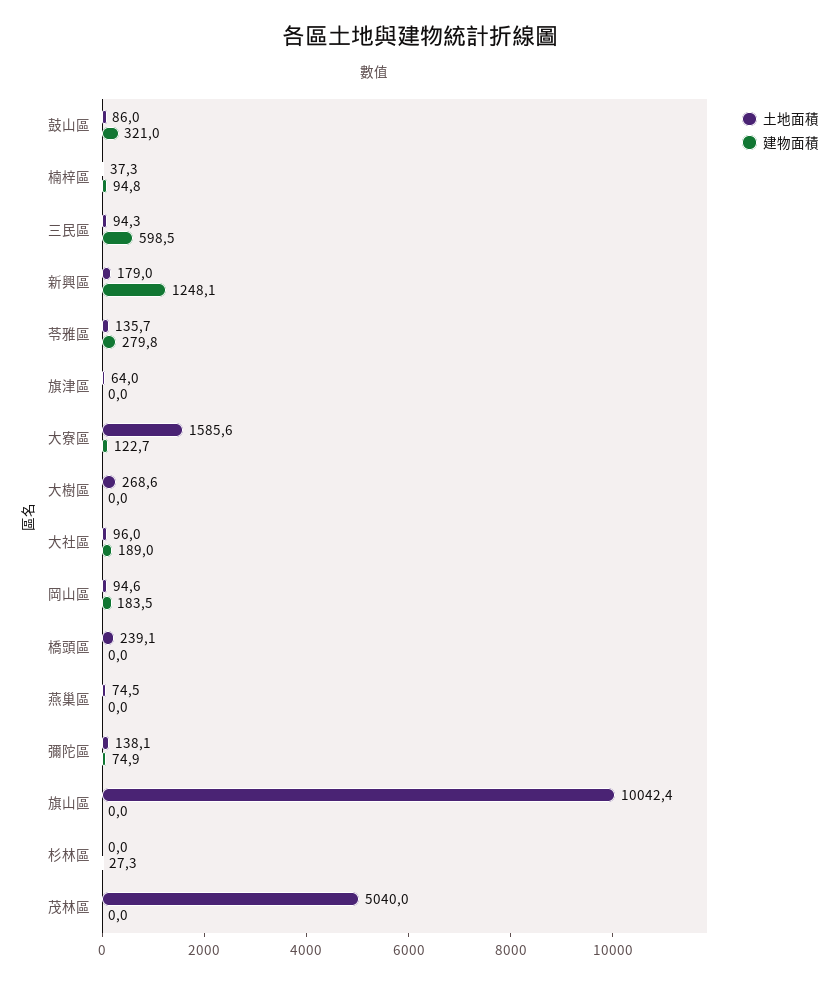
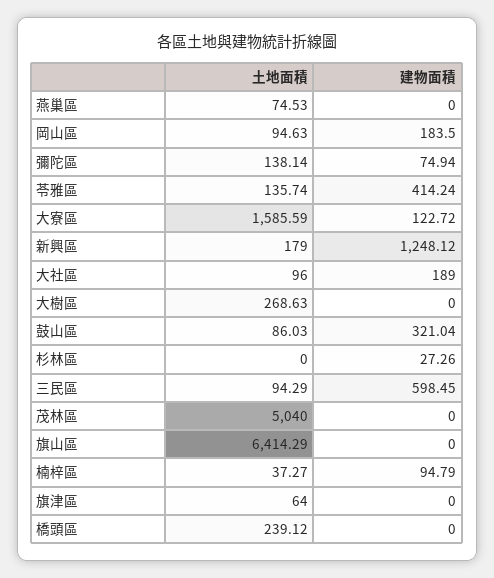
  {
    "土地面積": {
      "鼓山區": 86.03,
      "楠梓區": 37.27,
      "三民區": 94.29,
      "新興區": 179,
      "苓雅區": 135.74,
      "旗津區": 64,
      "大寮區": 1585.59,
      "大樹區": 268.63,
      "大社區": 96,
      "岡山區": 94.63,
      "橋頭區": 239.12,
      "燕巢區": 74.53,
      "彌陀區": 138.14,
-     "旗山區": 10042.4,
+     "旗山區": 6414.29,
      "杉林區": 0,
      "茂林區": 5040
    },
    "建物面積": {
      "鼓山區": 321.04,
      "楠梓區": 94.79,
      "三民區": 598.45,
      "新興區": 1248.12,
-     "苓雅區": 279.8,
+     "苓雅區": 414.24,
      "旗津區": 0,
      "大寮區": 122.72,
      "大樹區": 0,
      "大社區": 189,
      "岡山區": 183.5,
      "橋頭區": 0,
      "燕巢區": 0,
      "彌陀區": 74.94,
      "旗山區": 0,
      "杉林區": 27.26,
      "茂林區": 0
    }
  }

